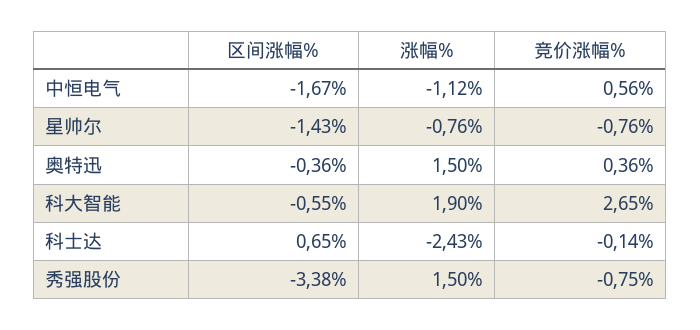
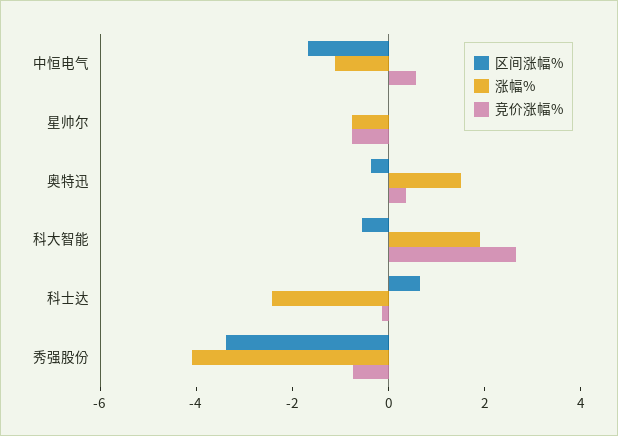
  {
    "区间涨幅%": {
      "中恒电气": -1.67,
-     "星帅尔": -1.43,
+     "星帅尔": 0,
      "奥特迅": -0.36,
      "科大智能": -0.55,
      "科士达": 0.65,
      "秀强股份": -3.38
    },
    "涨幅%": {
      "中恒电气": -1.12,
      "星帅尔": -0.76,
      "奥特迅": 1.5,
      "科大智能": 1.9,
      "科士达": -2.43,
-     "秀强股份": 1.5
+     "秀强股份": -4
    },
    "竞价涨幅%": {
      "中恒电气": 0.56,
      "星帅尔": -0.76,
      "奥特迅": 0.36,
      "科大智能": 2.65,
      "科士达": -0.14,
      "秀强股份": -0.75
    }
  }

